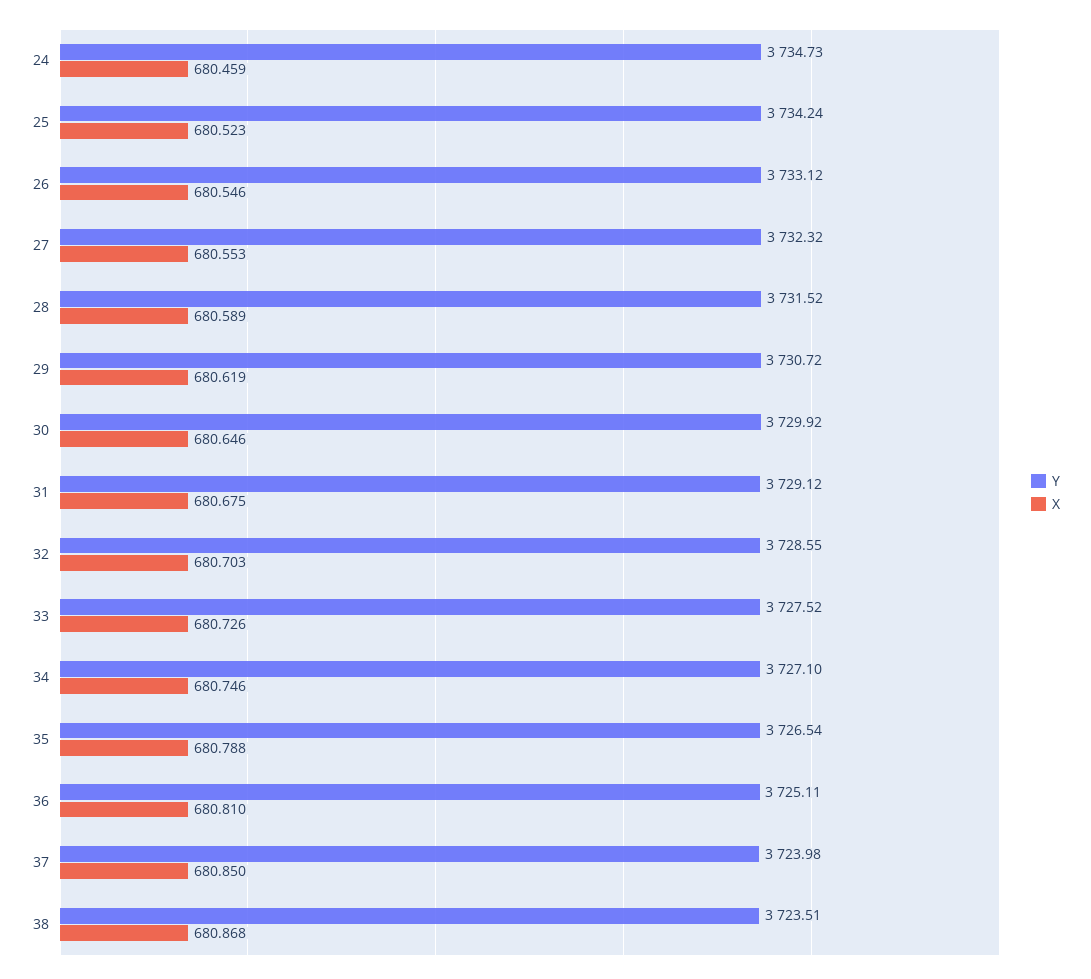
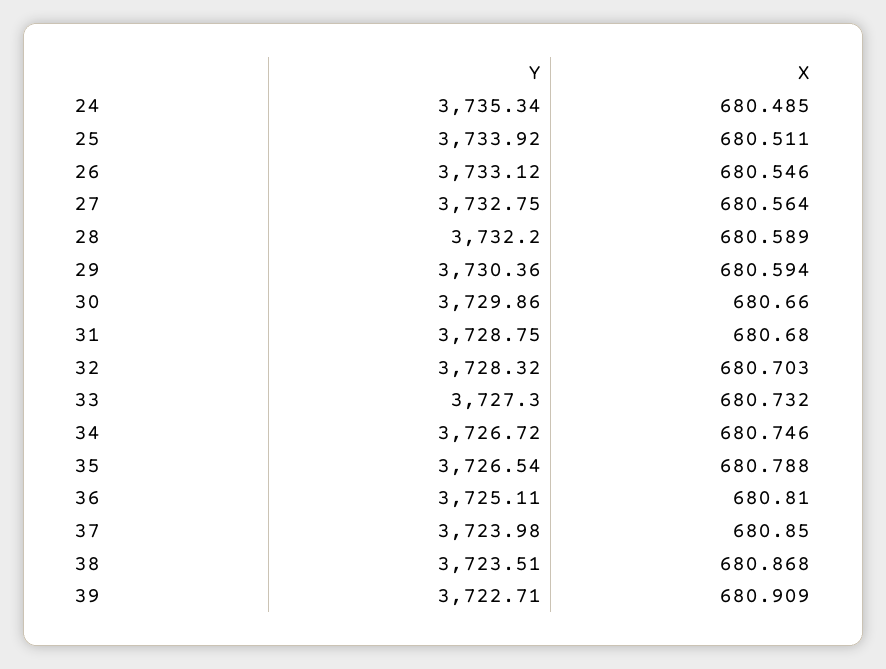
  {
    "Y": {
-     "24": 3734.73,
+     "24": 3735.34,
-     "25": 3734.24,
+     "25": 3733.92,
      "26": 3733.12,
-     "27": 3732.32,
+     "27": 3732.75,
-     "28": 3731.52,
+     "28": 3732.2,
-     "29": 3730.72,
+     "29": 3730.36,
-     "30": 3729.92,
+     "30": 3729.86,
-     "31": 3729.12,
+     "31": 3728.75,
-     "32": 3728.55,
+     "32": 3728.32,
-     "33": 3727.52,
+     "33": 3727.3,
-     "34": 3727.1,
+     "34": 3726.72,
      "35": 3726.54,
      "36": 3725.11,
      "37": 3723.98,
-     "38": 3723.51
+     "38": 3723.51,
+     "39": 3722.71
    },
    "X": {
-     "24": 680.459,
+     "24": 680.485,
-     "25": 680.523,
+     "25": 680.511,
      "26": 680.546,
-     "27": 680.553,
+     "27": 680.564,
      "28": 680.589,
-     "29": 680.619,
+     "29": 680.594,
-     "30": 680.646,
+     "30": 680.66,
-     "31": 680.675,
+     "31": 680.68,
      "32": 680.703,
-     "33": 680.726,
+     "33": 680.732,
      "34": 680.746,
      "35": 680.788,
      "36": 680.81,
      "37": 680.85,
-     "38": 680.868
+     "38": 680.868,
+     "39": 680.909
    }
  }

